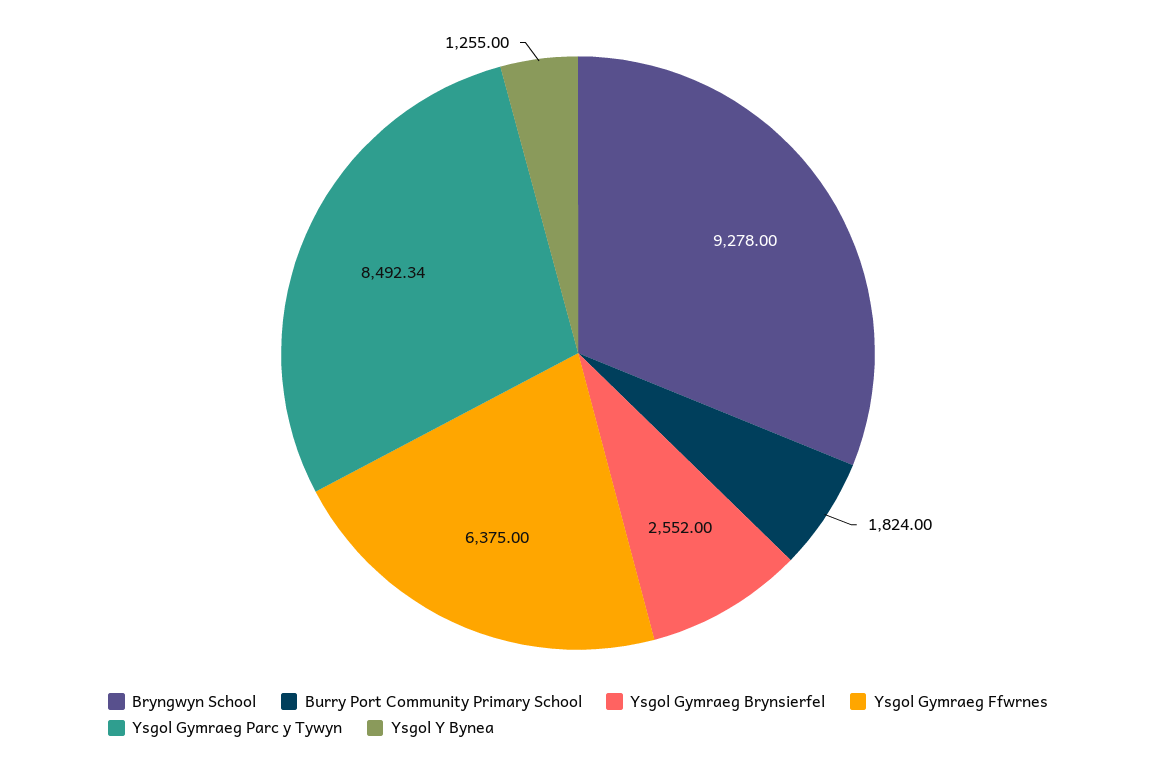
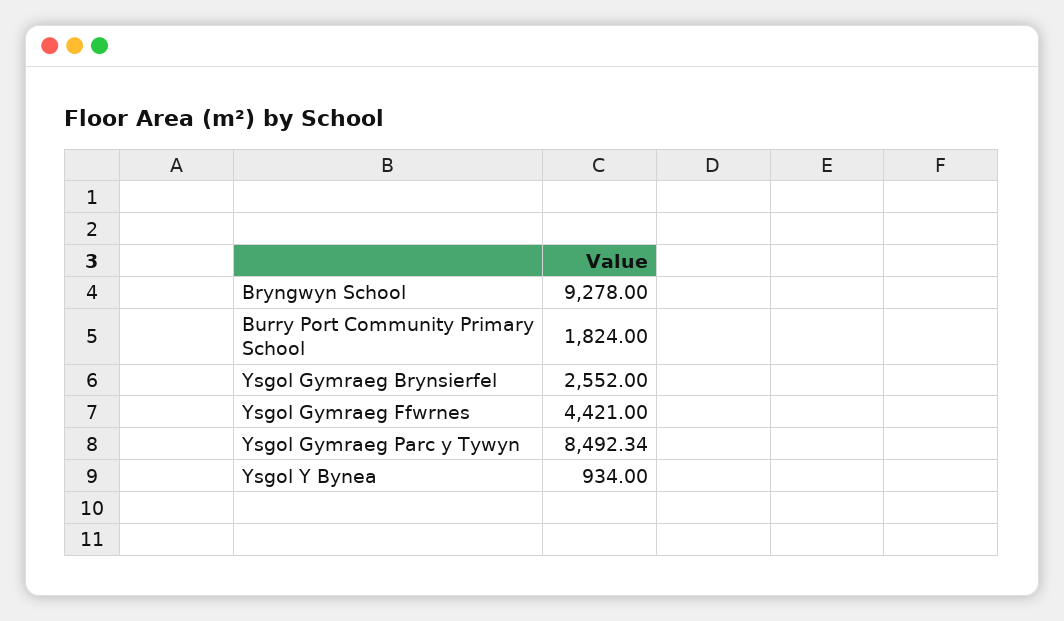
  {
    "Bryngwyn School": 9278,
    "Burry Port Community Primary School": 1824,
    "Ysgol Gymraeg Brynsierfel": 2552,
-   "Ysgol Gymraeg Ffwrnes": 6375,
+   "Ysgol Gymraeg Ffwrnes": 4421,
    "Ysgol Gymraeg Parc y Tywyn": 8492.34,
-   "Ysgol Y Bynea": 1255
+   "Ysgol Y Bynea": 934
  }

